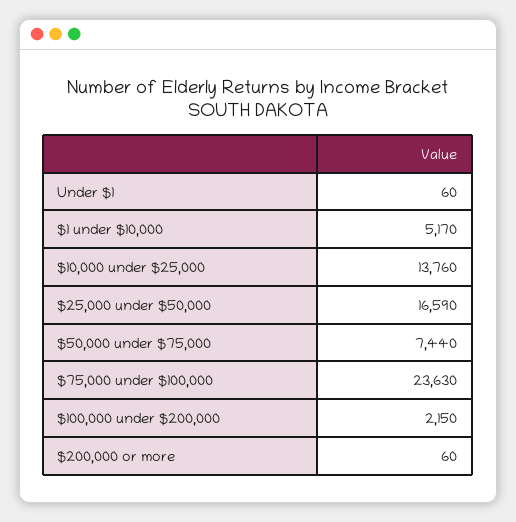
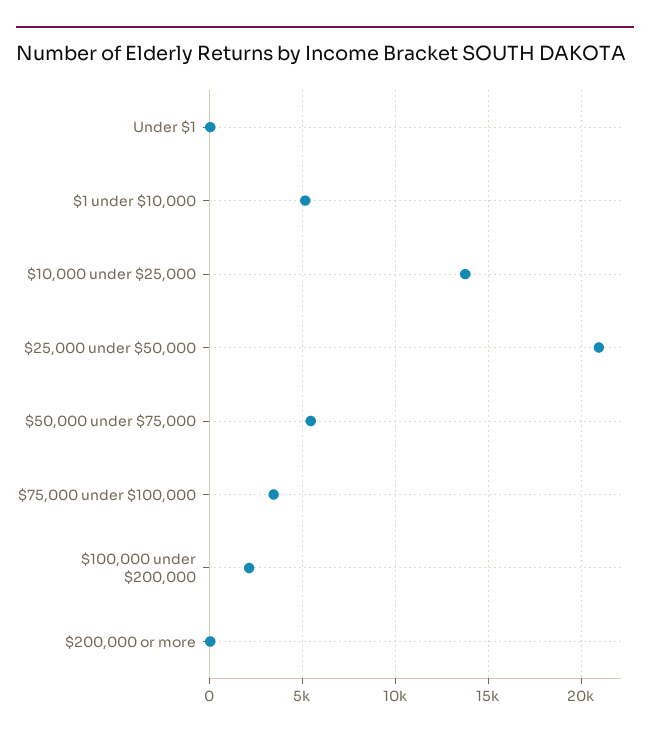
  {
    "Under $1": 60,
    "$1 under $10,000": 5170,
    "$10,000 under $25,000": 13760,
-   "$25,000 under $50,000": 16590,
+   "$25,000 under $50,000": 21000,
-   "$50,000 under $75,000": 7440,
+   "$50,000 under $75,000": 5500,
-   "$75,000 under $100,000": 23630,
+   "$75,000 under $100,000": 3500,
    "$100,000 under $200,000": 2150,
    "$200,000 or more": 60
  }

